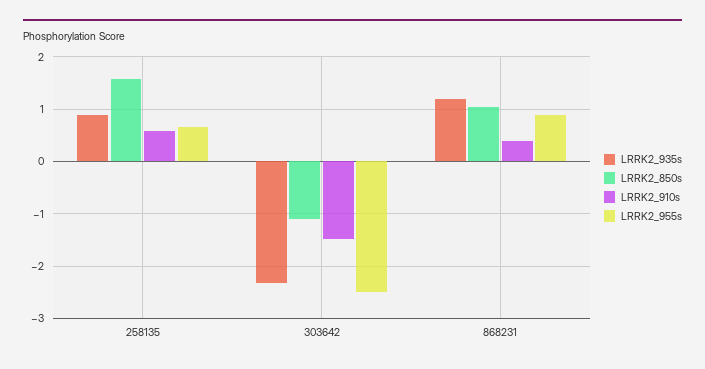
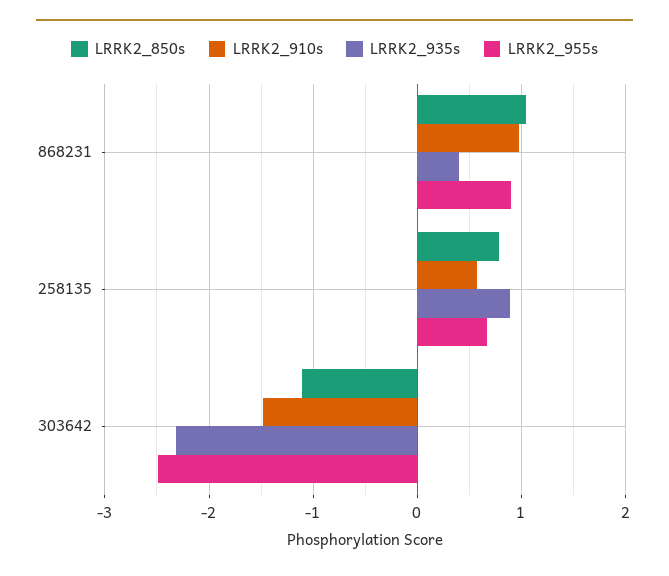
  {
    "LRRK2_935s": {
      "258135": 0.9,
      "303642": -2.3,
-     "868231": 1.2
+     "868231": 0.4
    },
    "LRRK2_850s": {
-     "258135": 1.6,
+     "258135": 0.8,
      "303642": -1.1,
      "868231": 1
    },
    "LRRK2_910s": {
      "258135": 0.6,
      "303642": -1.5,
-     "868231": 0.4
+     "868231": 1
    },
    "LRRK2_955s": {
      "258135": 0.7,
      "303642": -2.5,
      "868231": 0.9
    }
  }

